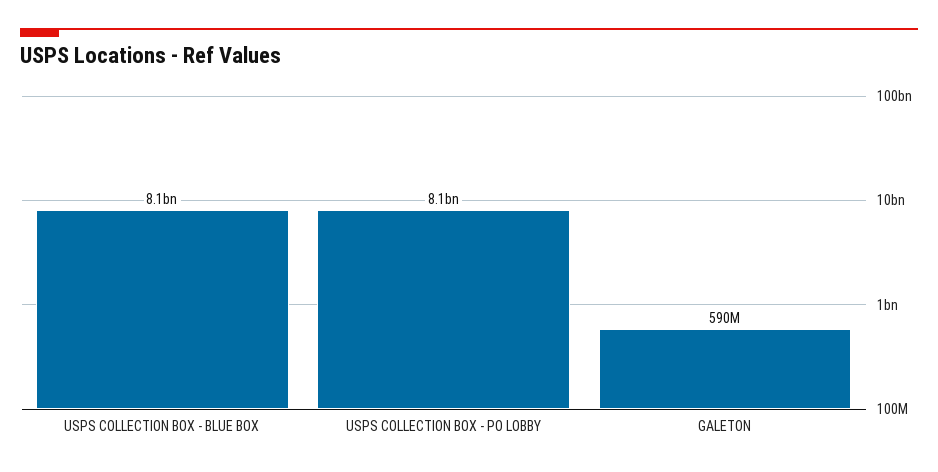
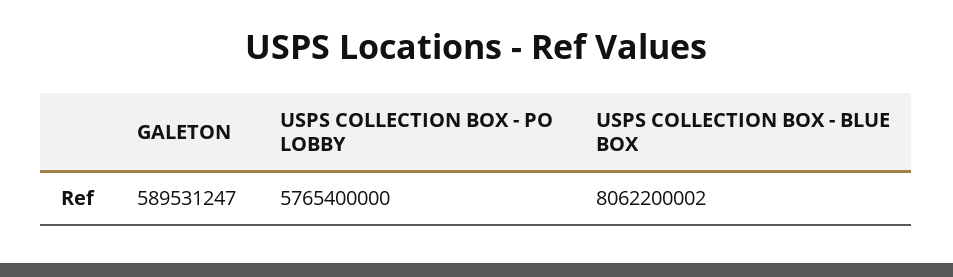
  {
    "USPS COLLECTION BOX - BLUE BOX": 8062200002,
-   "USPS COLLECTION BOX - PO LOBBY": 8100000000,
+   "USPS COLLECTION BOX - PO LOBBY": 5765400000,
    "GALETON": 589531247
  }

